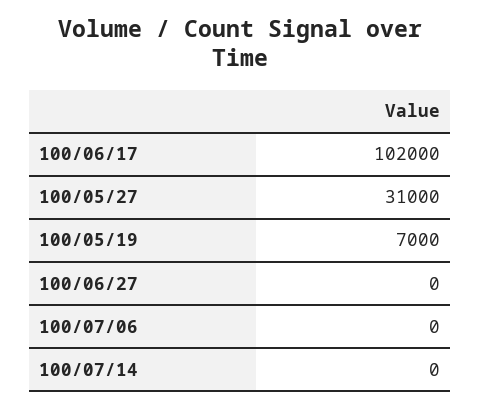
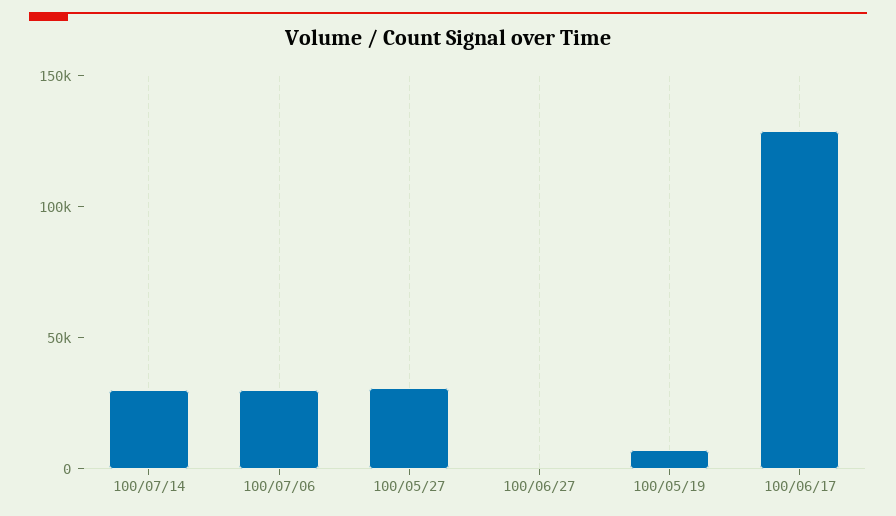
  {
-   "100/06/17": 102000,
+   "100/06/17": 130000,
    "100/05/27": 31000,
    "100/05/19": 7000,
    "100/06/27": 0,
-   "100/07/06": 0,
+   "100/07/06": 30000,
-   "100/07/14": 0
+   "100/07/14": 30000
  }

